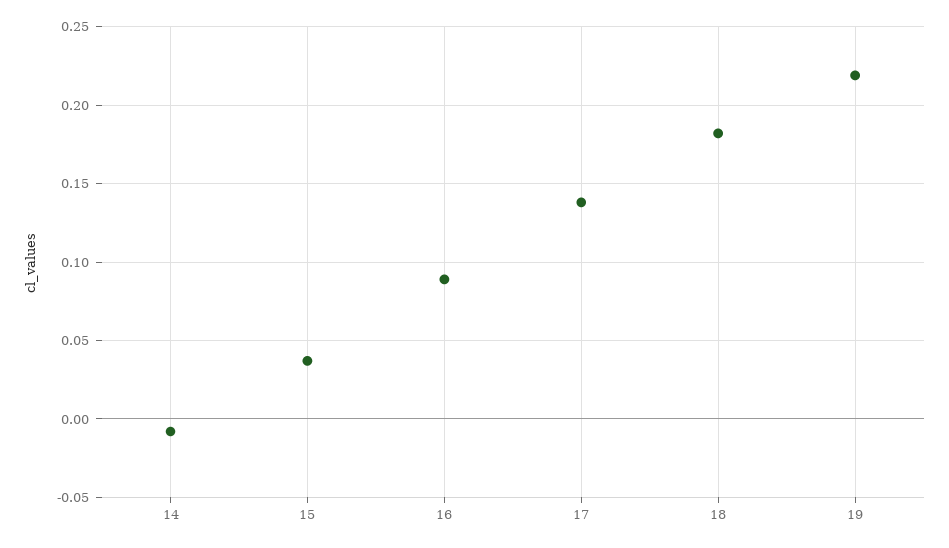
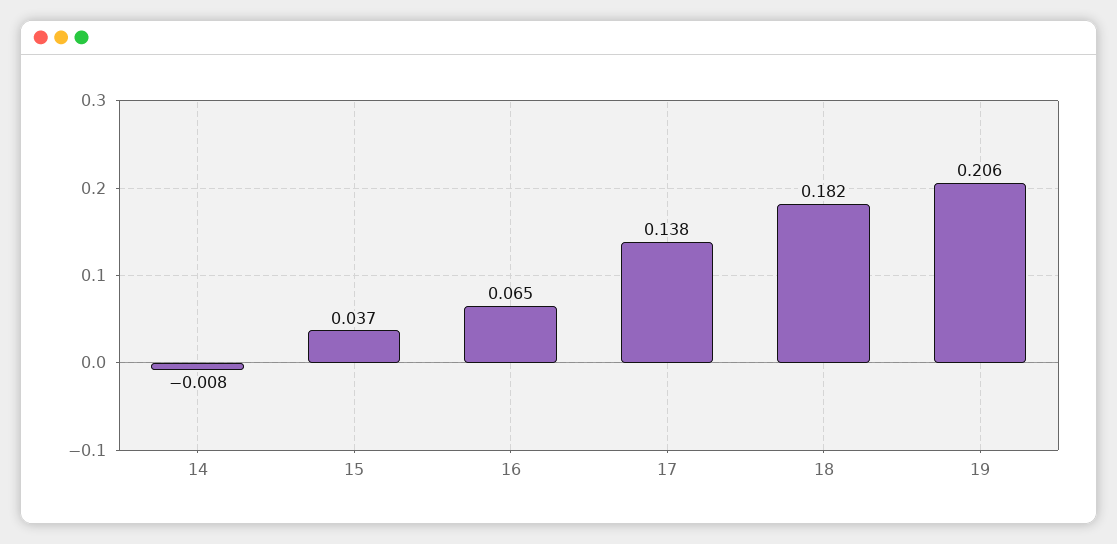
  {
    "14": -0.008,
    "15": 0.037,
-   "16": 0.09,
+   "16": 0.065,
    "17": 0.138,
    "18": 0.182,
-   "19": 0.22
+   "19": 0.206
  }

